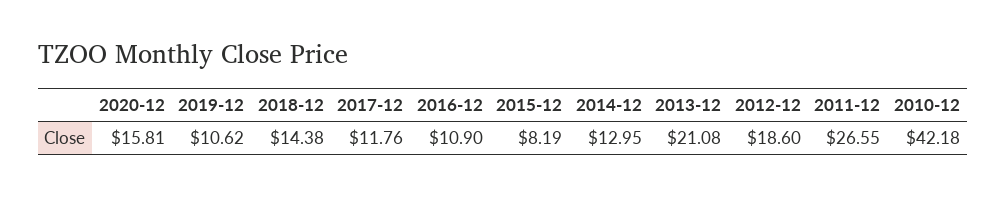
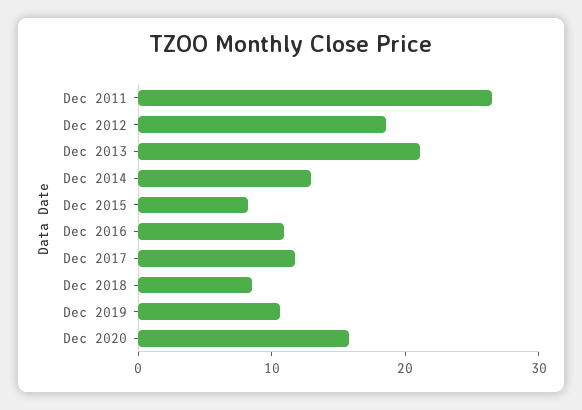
  {
    "2020-12": 15.81,
    "2019-12": 10.62,
-   "2018-12": 14.38,
+   "2018-12": 8,
    "2017-12": 11.76,
    "2016-12": 10.9,
    "2015-12": 8.19,
    "2014-12": 12.95,
    "2013-12": 21.08,
    "2012-12": 18.6,
-   "2011-12": 26.55,
+   "2011-12": 26.55
-   "2010-12": 42.18
  }

